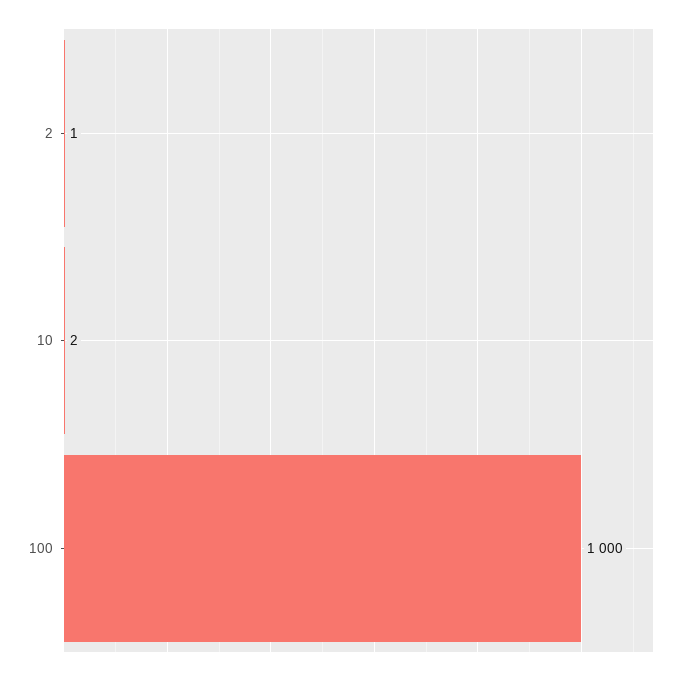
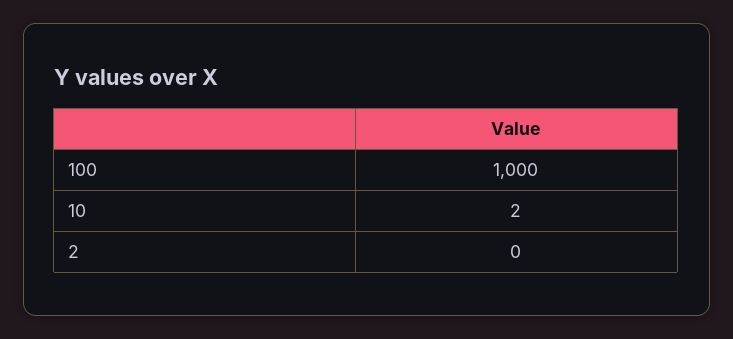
  {
-   "2": 1,
+   "2": 0,
    "10": 2,
    "100": 1000
  }

